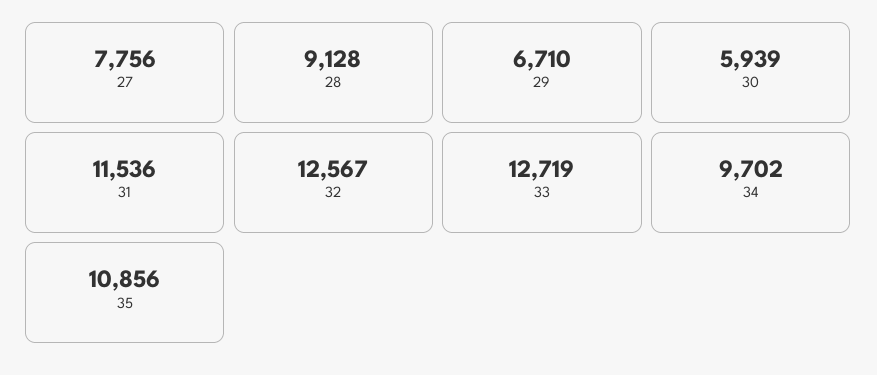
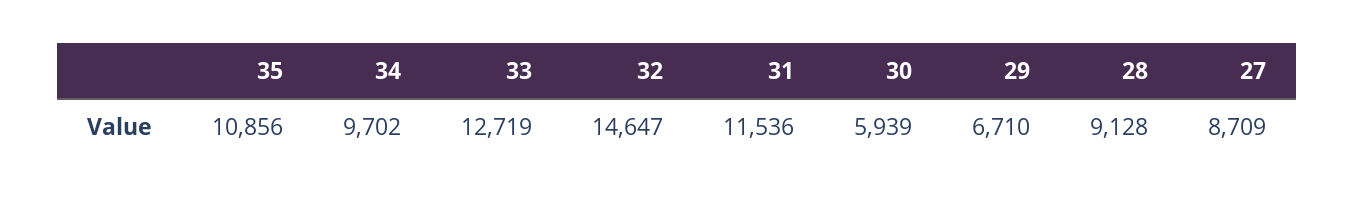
  {
-   "27": 7756,
+   "27": 8709,
    "28": 9128,
    "29": 6710,
    "30": 5939,
    "31": 11536,
-   "32": 12567,
+   "32": 14647,
    "33": 12719,
    "34": 9702,
    "35": 10856
  }

